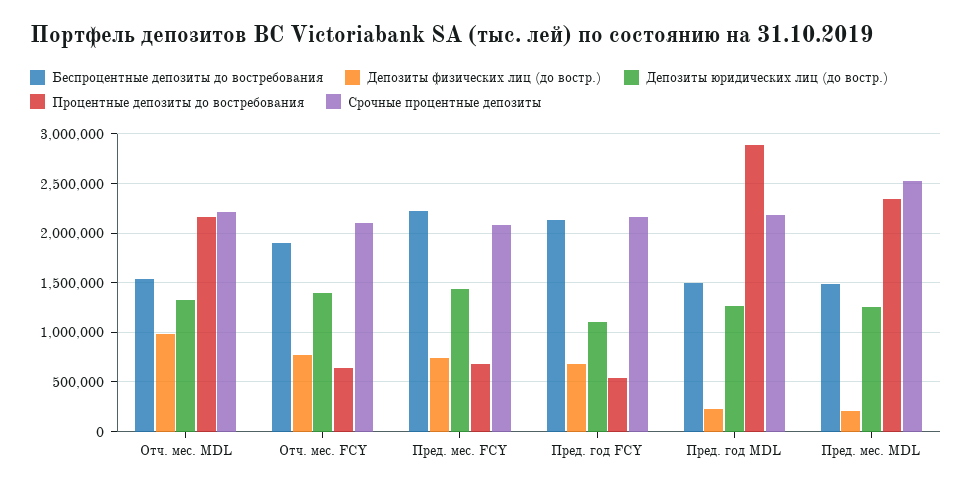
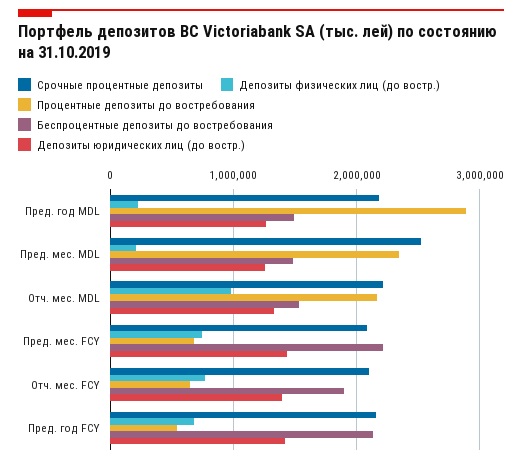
  {
    "Беспроцентные депозиты до востребования": {
      "Отч. мес. MDL": 1500000,
      "Отч. мес. FCY": 1900000,
      "Пред. мес. FCY": 2200000,
      "Пред. год FCY": 2100000,
      "Пред. год MDL": 1500000,
      "Пред. мес. MDL": 1500000
    },
    "Депозиты физических лиц (до востр.)": {
      "Отч. мес. MDL": 1000000,
      "Отч. мес. FCY": 800000,
      "Пред. мес. FCY": 700000,
      "Пред. год FCY": 700000,
      "Пред. год MDL": 200000,
      "Пред. мес. MDL": 200000
    },
    "Депозиты юридических лиц (до востр.)": {
      "Отч. мес. MDL": 1300000,
      "Отч. мес. FCY": 1400000,
      "Пред. мес. FCY": 1400000,
-     "Пред. год FCY": 1100000,
+     "Пред. год FCY": 1400000,
      "Пред. год MDL": 1300000,
      "Пред. мес. MDL": 1300000
    },
    "Процентные депозиты до востребования": {
      "Отч. мес. MDL": 2200000,
      "Отч. мес. FCY": 600000,
      "Пред. мес. FCY": 700000,
      "Пред. год FCY": 500000,
      "Пред. год MDL": 2900000,
      "Пред. мес. MDL": 2300000
    },
    "Срочные процентные депозиты": {
      "Отч. мес. MDL": 2200000,
      "Отч. мес. FCY": 2100000,
      "Пред. мес. FCY": 2100000,
      "Пред. год FCY": 2200000,
      "Пред. год MDL": 2200000,
      "Пред. мес. MDL": 2500000
    }
  }

